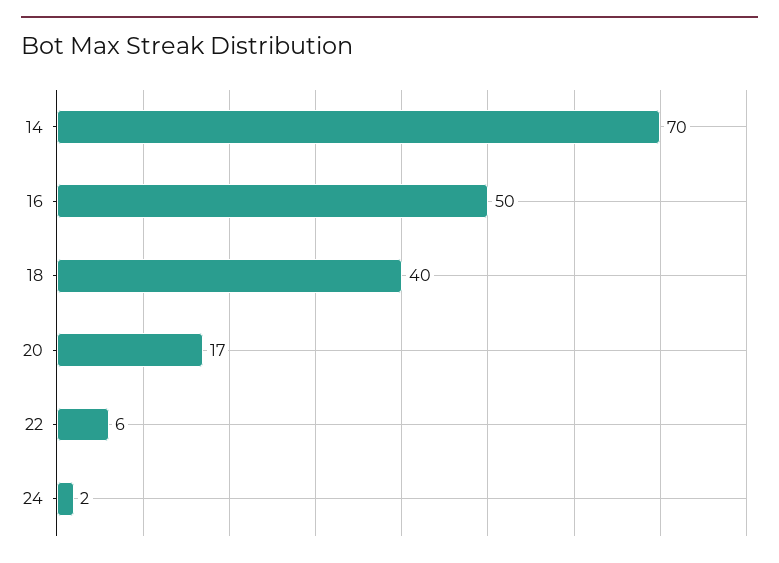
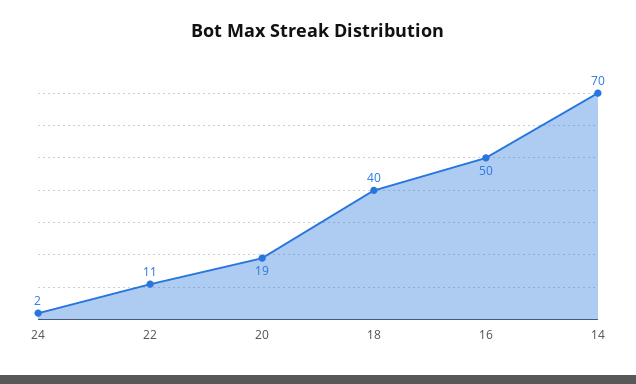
  {
    "14": 70,
    "16": 50,
    "18": 40,
-   "20": 17,
+   "20": 19,
-   "22": 6,
+   "22": 11,
    "24": 2
  }

